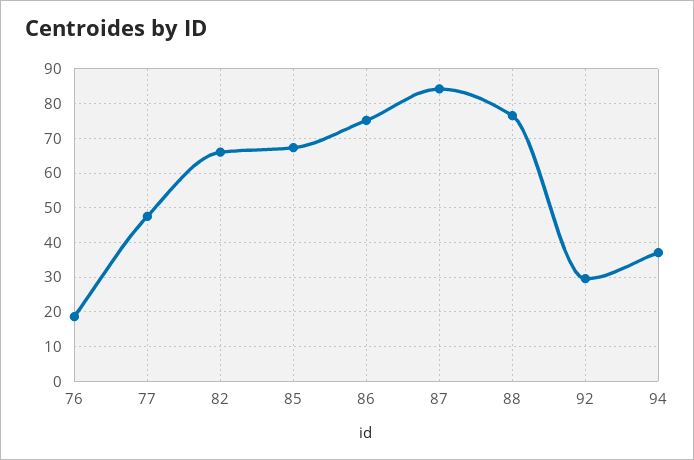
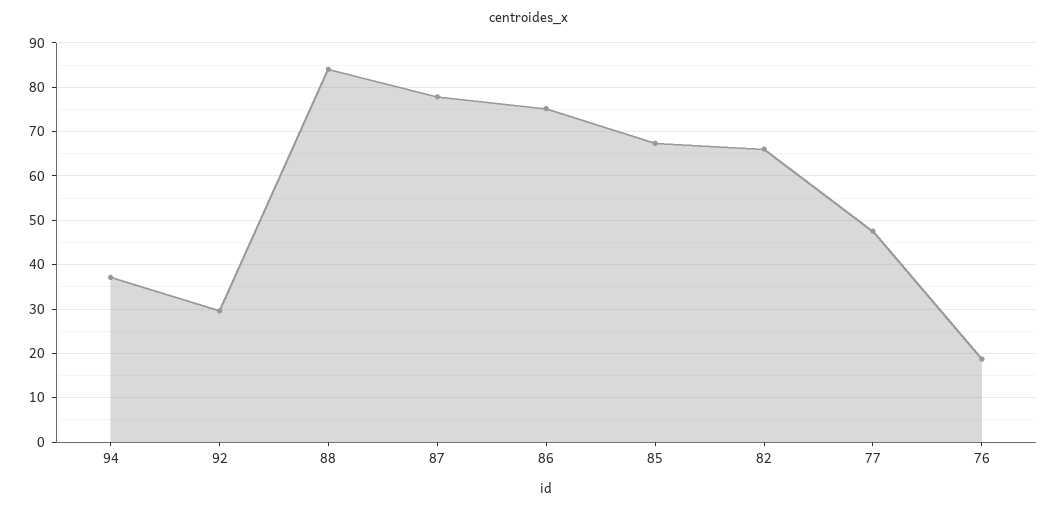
  {
    "76": 18,
    "77": 48,
    "82": 66,
    "85": 68,
    "86": 76,
-   "87": 84,
+   "87": 78,
-   "88": 76,
+   "88": 84,
    "92": 30,
    "94": 38
  }

